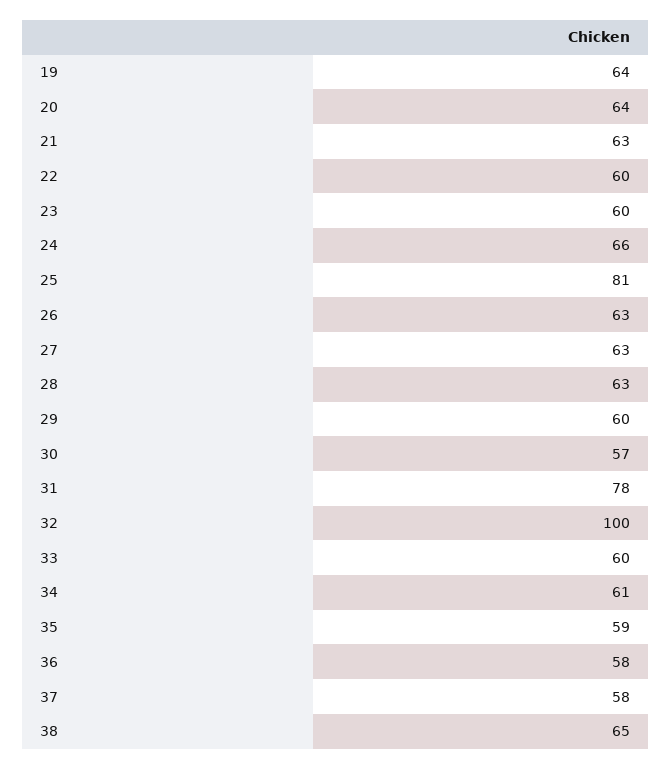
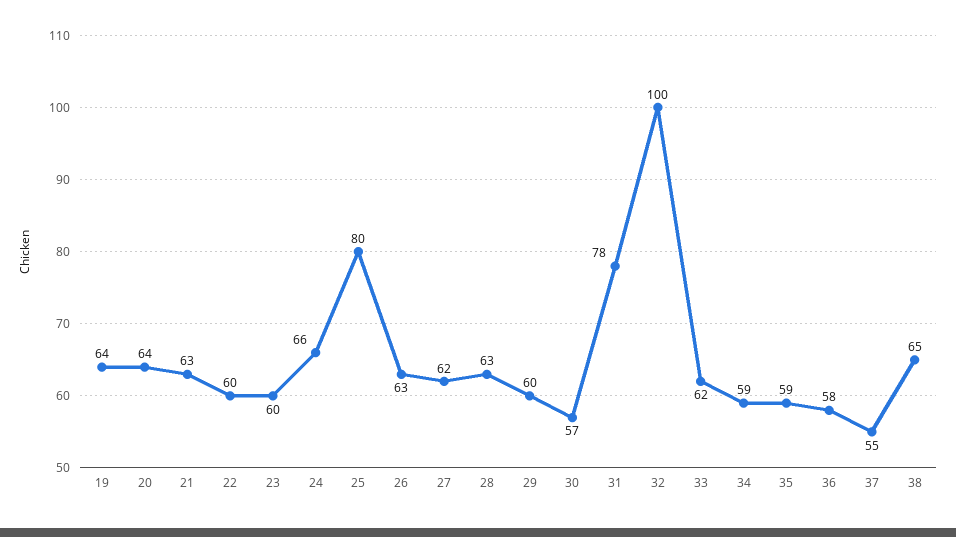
  {
    "19": 64,
    "20": 64,
    "21": 63,
    "22": 60,
    "23": 60,
    "24": 66,
-   "25": 81,
+   "25": 80,
    "26": 63,
-   "27": 63,
+   "27": 62,
    "28": 63,
    "29": 60,
    "30": 57,
    "31": 78,
    "32": 100,
-   "33": 60,
+   "33": 62,
-   "34": 61,
+   "34": 59,
    "35": 59,
    "36": 58,
-   "37": 58,
+   "37": 55,
    "38": 65
  }

